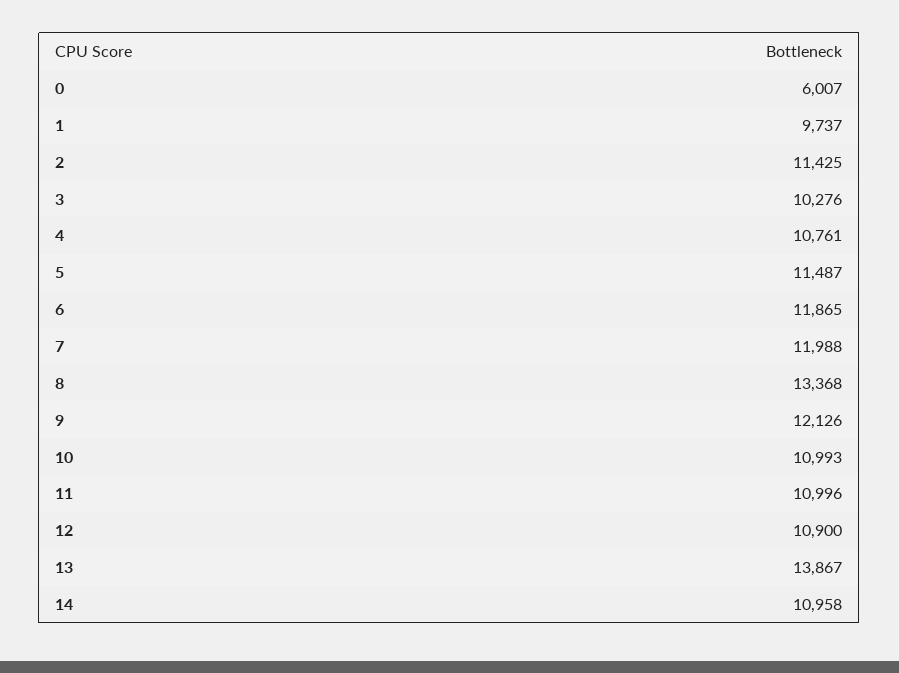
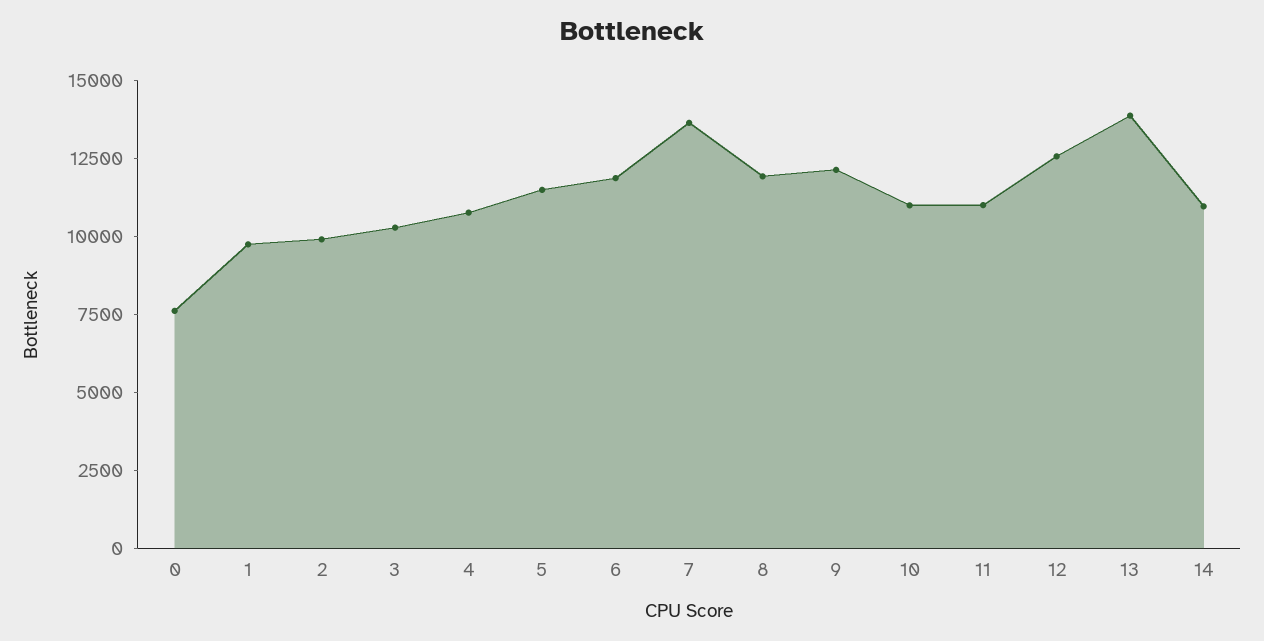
  {
-   "0": 6007,
+   "0": 7500,
    "1": 9737,
-   "2": 11425,
+   "2": 10000,
    "3": 10276,
    "4": 10761,
    "5": 11487,
    "6": 11865,
-   "7": 11988,
+   "7": 13500,
-   "8": 13368,
+   "8": 12000,
    "9": 12126,
    "10": 10993,
    "11": 10996,
-   "12": 10900,
+   "12": 12500,
    "13": 13867,
    "14": 10958
  }

